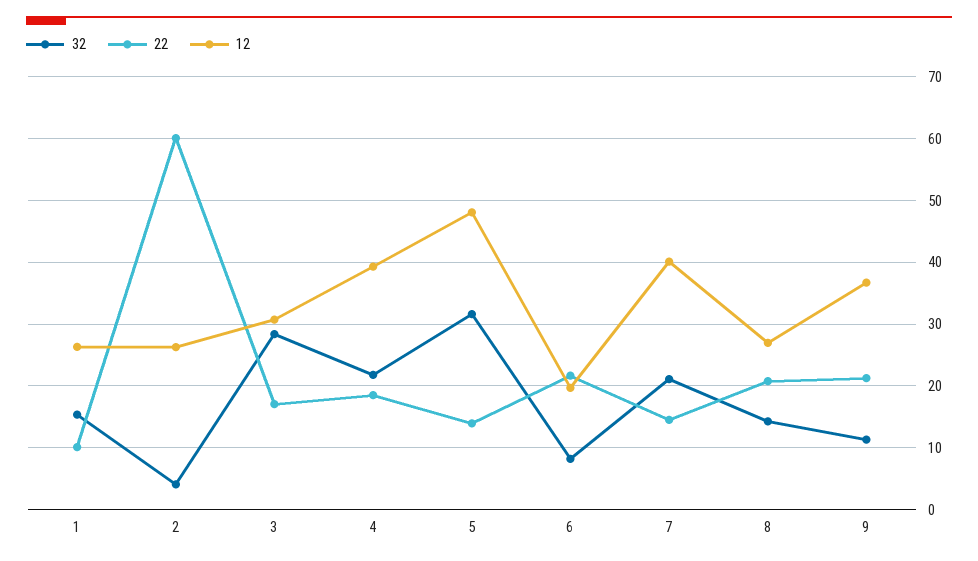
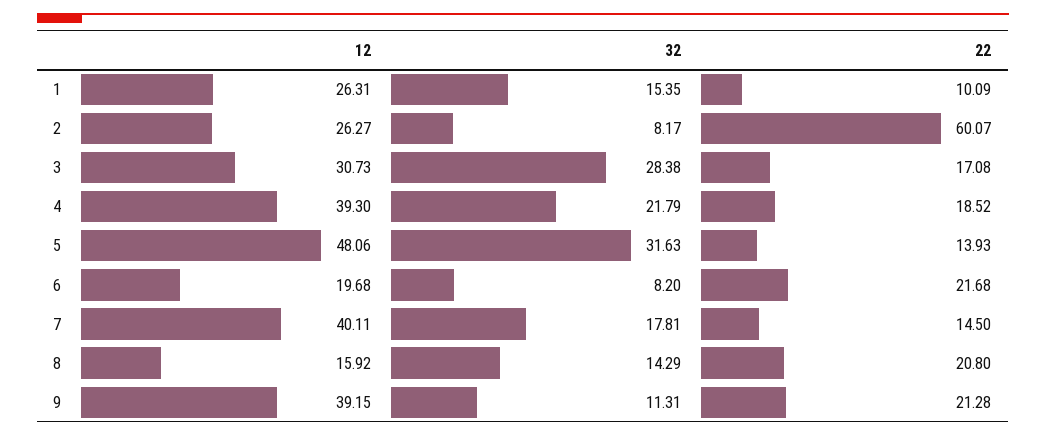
  {
    "32": {
      "1": 15.35,
-     "2": 4,
+     "2": 8.17,
      "3": 28.38,
      "4": 21.79,
      "5": 31.63,
      "6": 8.2,
-     "7": 21,
+     "7": 17.81,
      "8": 14.29,
      "9": 11.31
    },
    "22": {
      "1": 10.09,
      "2": 60.07,
      "3": 17.08,
      "4": 18.52,
      "5": 13.93,
      "6": 21.68,
      "7": 14.5,
      "8": 20.8,
      "9": 21.28
    },
    "12": {
      "1": 26.31,
      "2": 26.27,
      "3": 30.73,
      "4": 39.3,
      "5": 48.06,
      "6": 19.68,
      "7": 40.11,
-     "8": 27,
+     "8": 15.92,
-     "9": 37
+     "9": 39.15
    }
  }

